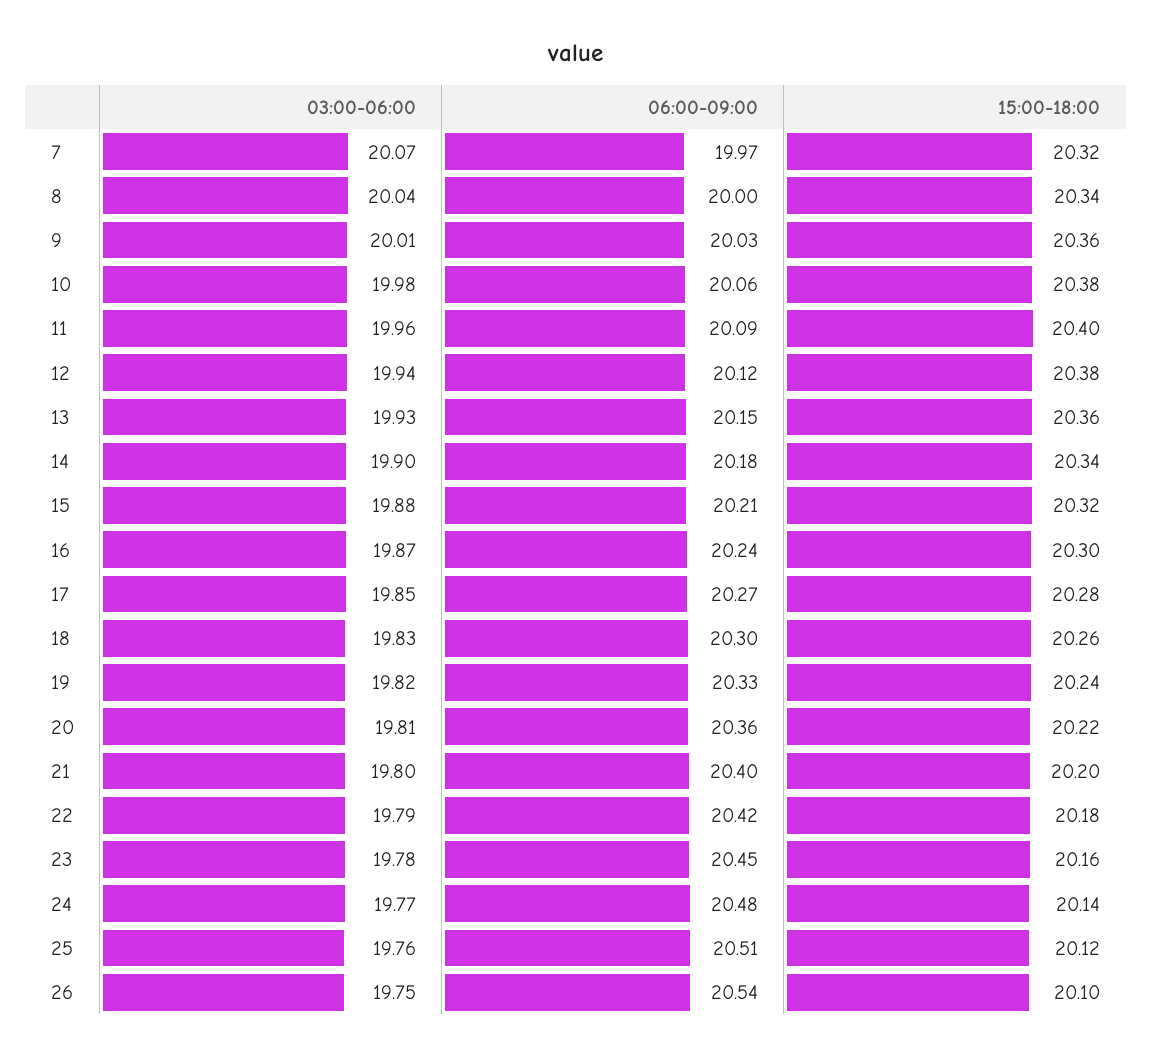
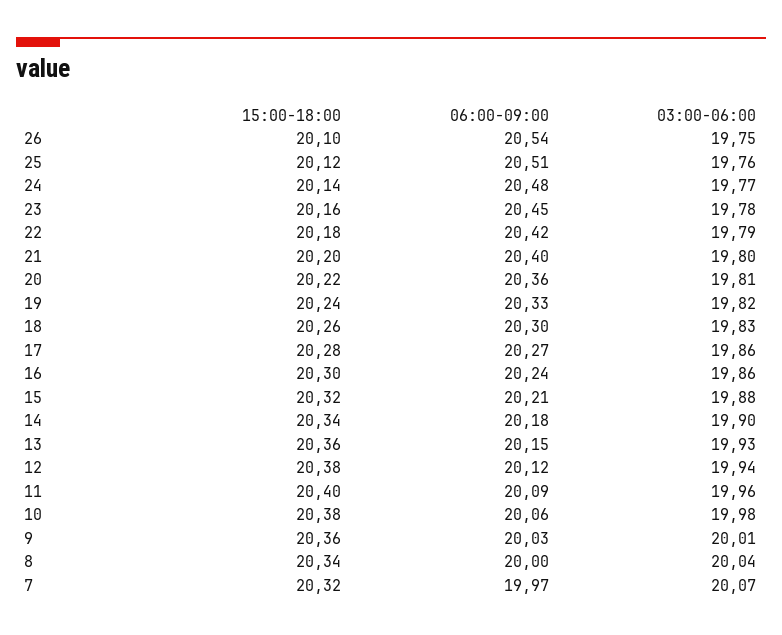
  {
    "03:00-06:00": {
      "7": 20.07,
      "8": 20.04,
      "9": 20.01,
      "10": 19.98,
      "11": 19.96,
      "12": 19.94,
      "13": 19.93,
      "14": 19.9,
      "15": 19.88,
-     "16": 19.87,
+     "16": 19.86,
-     "17": 19.85,
+     "17": 19.86,
      "18": 19.83,
      "19": 19.82,
      "20": 19.81,
      "21": 19.8,
      "22": 19.79,
      "23": 19.78,
      "24": 19.77,
      "25": 19.76,
      "26": 19.75
    },
    "06:00-09:00": {
      "7": 19.97,
      "8": 20,
      "9": 20.03,
      "10": 20.06,
      "11": 20.09,
      "12": 20.12,
      "13": 20.15,
      "14": 20.18,
      "15": 20.21,
      "16": 20.24,
      "17": 20.27,
      "18": 20.3,
      "19": 20.33,
      "20": 20.36,
      "21": 20.4,
      "22": 20.42,
      "23": 20.45,
      "24": 20.48,
      "25": 20.51,
      "26": 20.54
    },
    "15:00-18:00": {
      "7": 20.32,
      "8": 20.34,
      "9": 20.36,
      "10": 20.38,
      "11": 20.4,
      "12": 20.38,
      "13": 20.36,
      "14": 20.34,
      "15": 20.32,
      "16": 20.3,
      "17": 20.28,
      "18": 20.26,
      "19": 20.24,
      "20": 20.22,
      "21": 20.2,
      "22": 20.18,
      "23": 20.16,
      "24": 20.14,
      "25": 20.12,
      "26": 20.1
    }
  }

